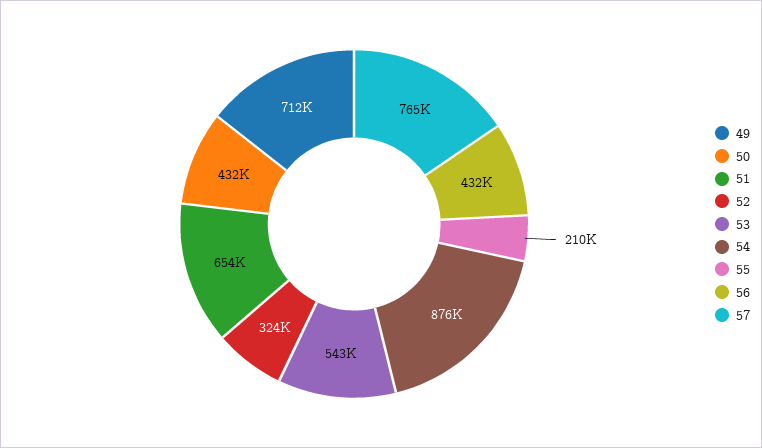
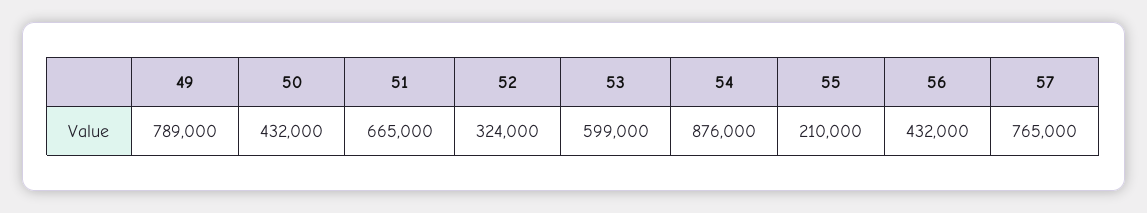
  {
-   "49": 712000,
+   "49": 789000,
    "50": 432000,
-   "51": 654000,
+   "51": 665000,
    "52": 324000,
-   "53": 543000,
+   "53": 599000,
    "54": 876000,
    "55": 210000,
    "56": 432000,
    "57": 765000
  }

